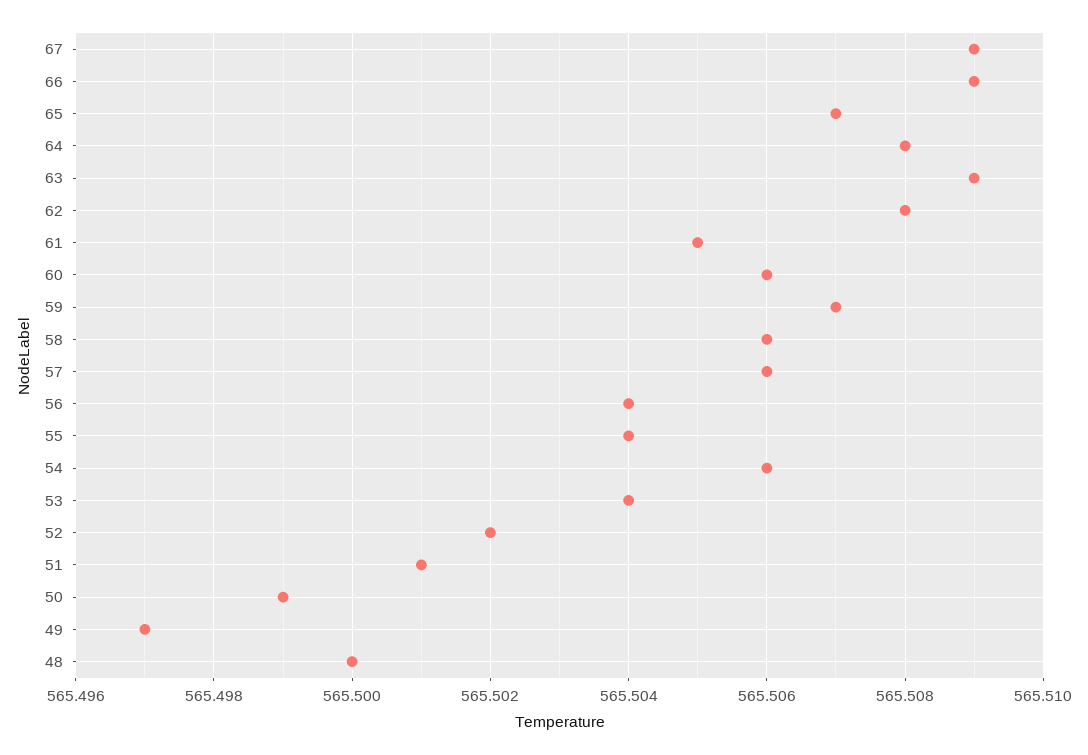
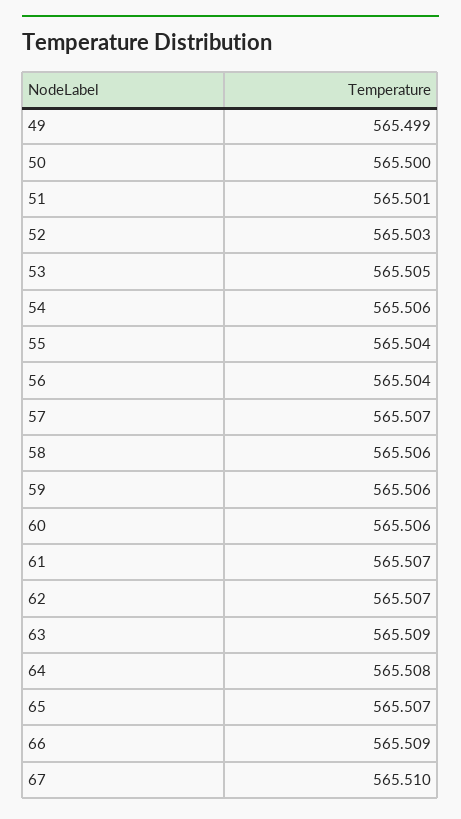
  {
-   "67": 565.509,
+   "67": 565.51,
    "66": 565.509,
    "65": 565.507,
    "64": 565.508,
    "63": 565.509,
-   "62": 565.508,
+   "62": 565.507,
-   "61": 565.505,
+   "61": 565.507,
    "60": 565.506,
-   "59": 565.507,
+   "59": 565.506,
    "58": 565.506,
-   "57": 565.506,
+   "57": 565.507,
    "56": 565.504,
    "55": 565.504,
    "54": 565.506,
-   "53": 565.504,
+   "53": 565.505,
-   "52": 565.502,
+   "52": 565.503,
    "51": 565.501,
-   "50": 565.499,
+   "50": 565.5,
-   "49": 565.497,
+   "49": 565.499
-   "48": 565.5
  }

